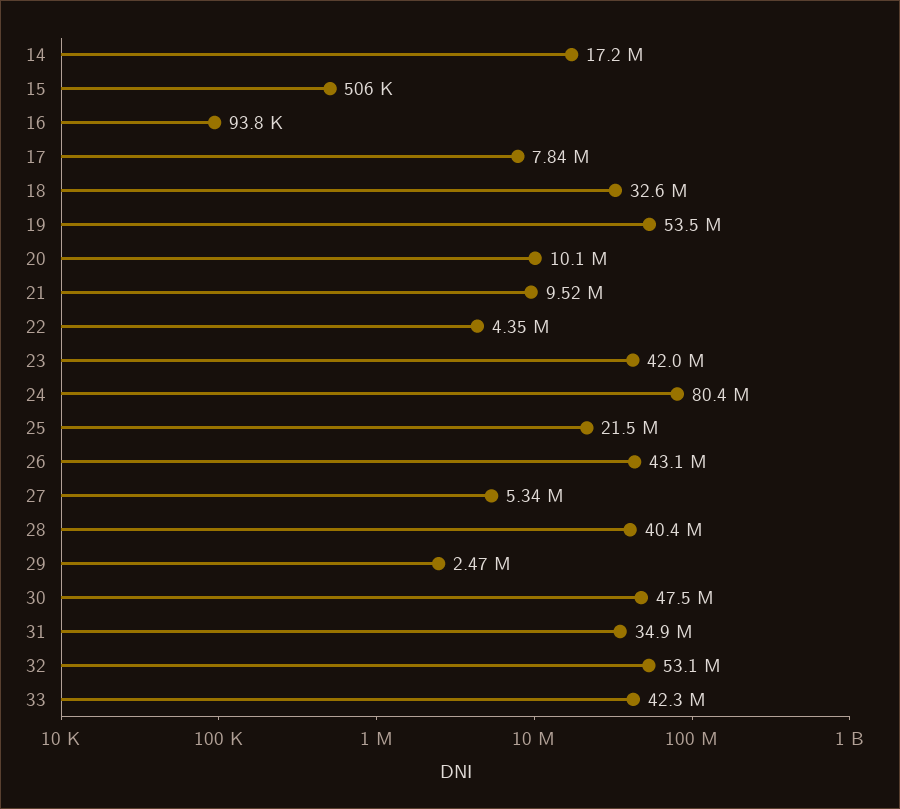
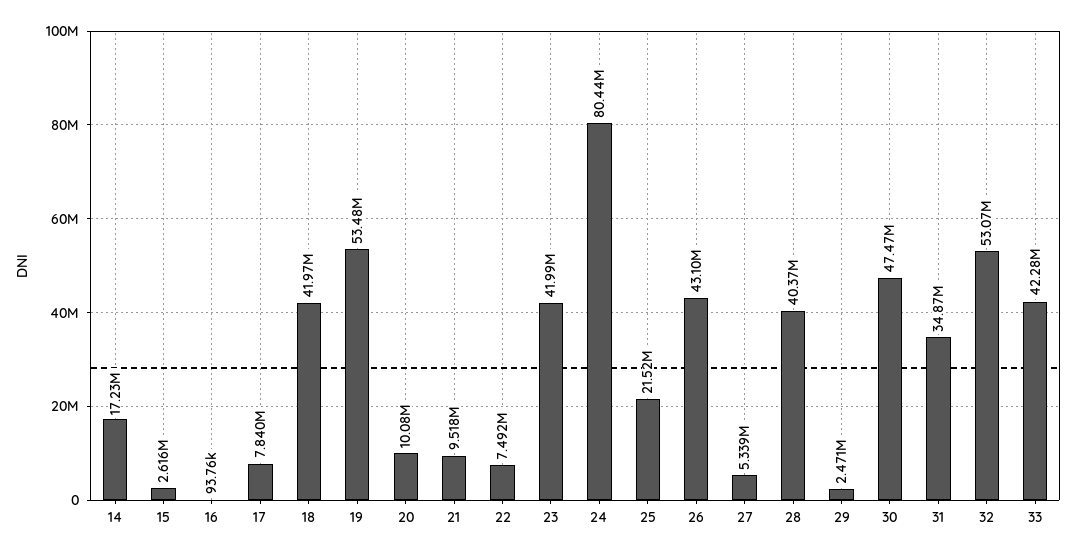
  {
    "14": 17230000,
-   "15": 506000,
+   "15": 2616000,
    "16": 93760,
    "17": 7840000,
-   "18": 32600000,
+   "18": 41970000,
    "19": 53480000,
    "20": 10080000,
    "21": 9518000,
-   "22": 4350000,
+   "22": 7492000,
    "23": 41990000,
    "24": 80440000,
    "25": 21520000,
    "26": 43100000,
    "27": 5339000,
    "28": 40370000,
    "29": 2471000,
    "30": 47470000,
    "31": 34870000,
    "32": 53070000,
    "33": 42280000
  }

